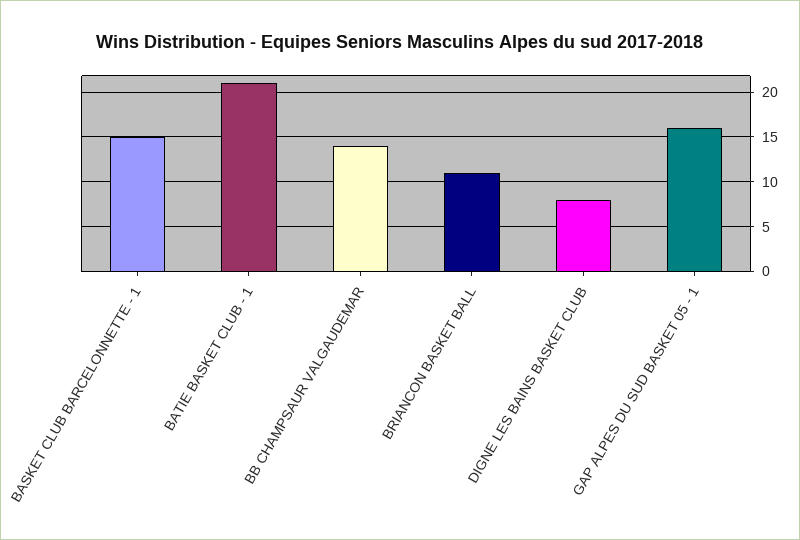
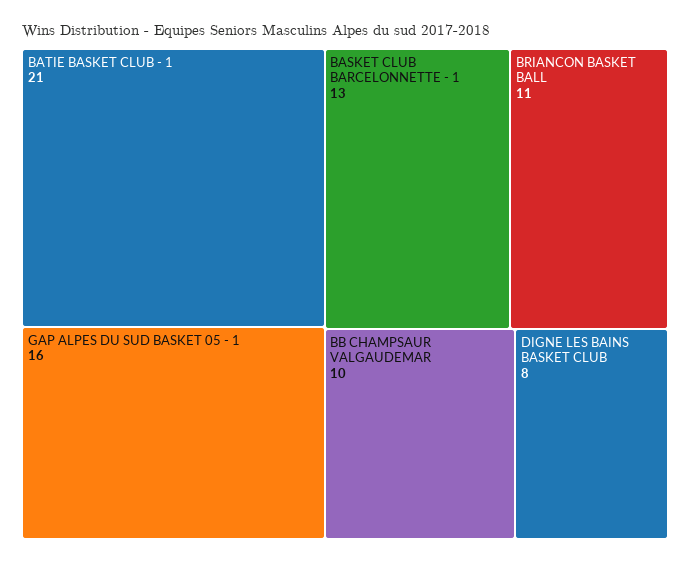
  {
-   "BASKET CLUB BARCELONNETTE - 1": 15,
+   "BASKET CLUB BARCELONNETTE - 1": 13,
    "BATIE BASKET CLUB - 1": 21,
-   "BB CHAMPSAUR VALGAUDEMAR": 14,
+   "BB CHAMPSAUR VALGAUDEMAR": 10,
    "BRIANCON BASKET BALL": 11,
    "DIGNE LES BAINS BASKET CLUB": 8,
    "GAP ALPES DU SUD BASKET 05 - 1": 16
  }

